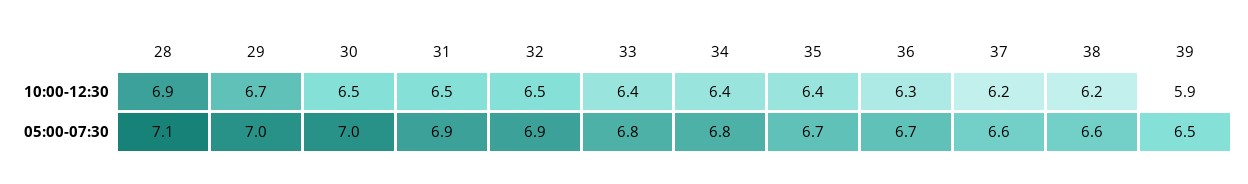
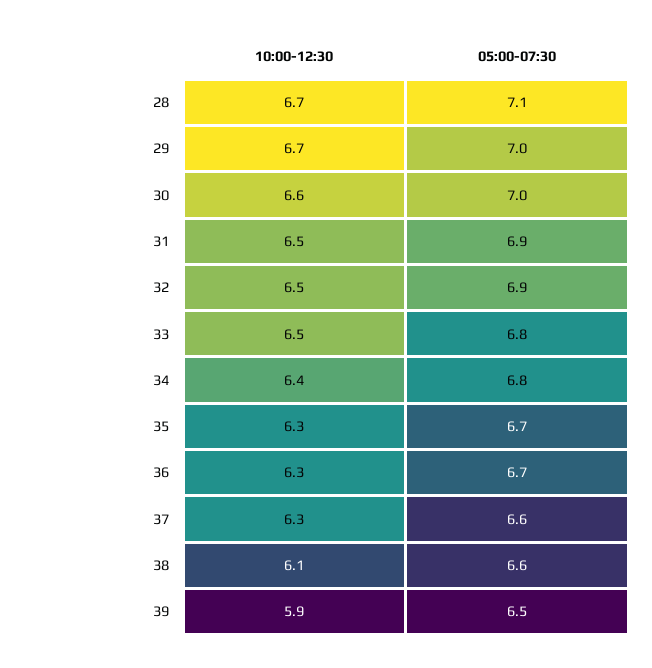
  {
    "28": {
-     "10:00-12:30": 6.9,
+     "10:00-12:30": 6.7,
      "05:00-07:30": 7.1
    },
    "29": {
      "10:00-12:30": 6.7,
      "05:00-07:30": 7
    },
    "30": {
-     "10:00-12:30": 6.5,
+     "10:00-12:30": 6.6,
      "05:00-07:30": 7
    },
    "31": {
      "10:00-12:30": 6.5,
      "05:00-07:30": 6.9
    },
    "32": {
      "10:00-12:30": 6.5,
      "05:00-07:30": 6.9
    },
    "33": {
-     "10:00-12:30": 6.4,
+     "10:00-12:30": 6.5,
      "05:00-07:30": 6.8
    },
    "34": {
      "10:00-12:30": 6.4,
      "05:00-07:30": 6.8
    },
    "35": {
-     "10:00-12:30": 6.4,
+     "10:00-12:30": 6.3,
      "05:00-07:30": 6.7
    },
    "36": {
      "10:00-12:30": 6.3,
      "05:00-07:30": 6.7
    },
    "37": {
-     "10:00-12:30": 6.2,
+     "10:00-12:30": 6.3,
      "05:00-07:30": 6.6
    },
    "38": {
-     "10:00-12:30": 6.2,
+     "10:00-12:30": 6.1,
      "05:00-07:30": 6.6
    },
    "39": {
      "10:00-12:30": 5.9,
      "05:00-07:30": 6.5
    }
  }

